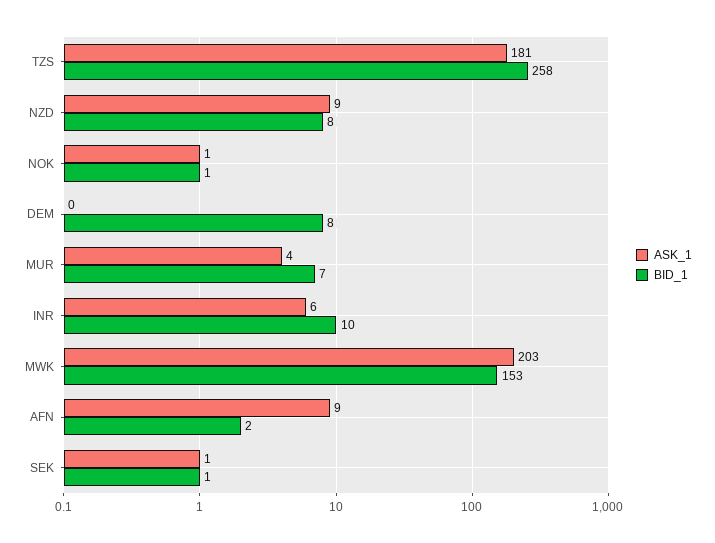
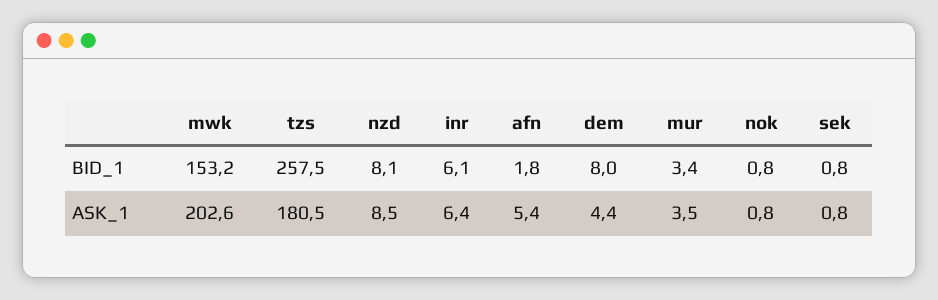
  {
    "ASK_1": {
      "TZS": 180.5,
      "NZD": 8.5,
      "NOK": 0.8,
-     "DEM": 0,
+     "DEM": 4.4,
      "MUR": 3.5,
      "INR": 6.4,
      "MWK": 202.6,
-     "AFN": 9,
+     "AFN": 5.4,
      "SEK": 0.8
    },
    "BID_1": {
      "TZS": 257.5,
      "NZD": 8.1,
      "NOK": 0.8,
      "DEM": 8,
-     "MUR": 7,
+     "MUR": 3.4,
-     "INR": 10,
+     "INR": 6.1,
      "MWK": 153.2,
      "AFN": 1.8,
      "SEK": 0.8
    }
  }

